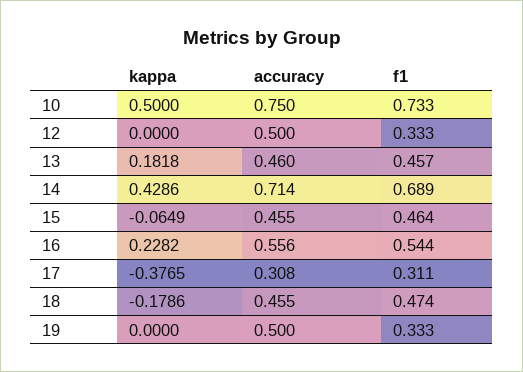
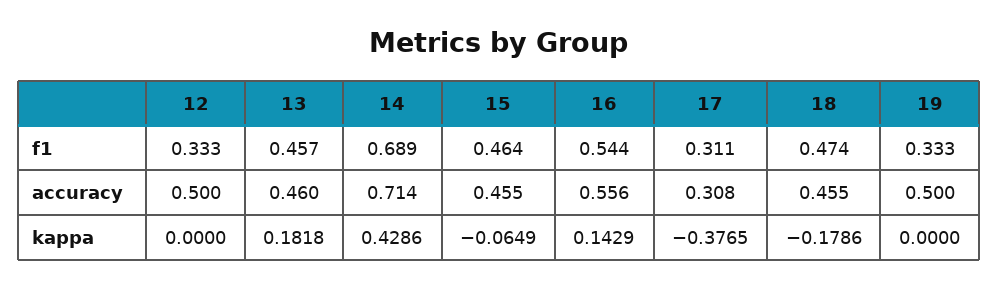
  {
    "kappa": {
-     "10": 0.5,
      "12": 0,
      "13": 0.1818,
      "14": 0.4286,
      "15": -0.0649,
-     "16": 0.2282,
+     "16": 0.1429,
      "17": -0.3765,
      "18": -0.1786,
      "19": 0
    },
    "accuracy": {
-     "10": 0.75,
      "12": 0.5,
      "13": 0.46,
      "14": 0.714,
      "15": 0.455,
      "16": 0.556,
      "17": 0.308,
      "18": 0.455,
      "19": 0.5
    },
    "f1": {
-     "10": 0.733,
      "12": 0.333,
      "13": 0.457,
      "14": 0.689,
      "15": 0.464,
      "16": 0.544,
      "17": 0.311,
      "18": 0.474,
      "19": 0.333
    }
  }

